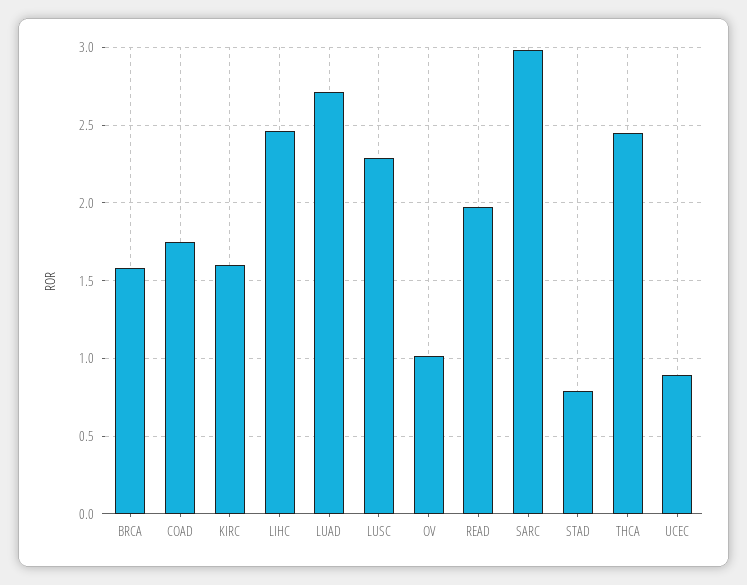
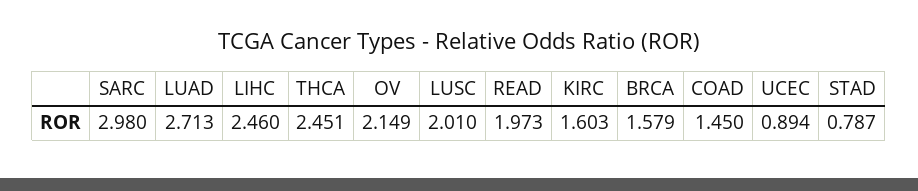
  {
    "BRCA": 1.579,
-   "COAD": 1.75,
+   "COAD": 1.45,
    "KIRC": 1.603,
    "LIHC": 2.46,
    "LUAD": 2.713,
-   "LUSC": 2.3,
+   "LUSC": 2.01,
-   "OV": 1,
+   "OV": 2.149,
    "READ": 1.973,
    "SARC": 2.98,
    "STAD": 0.787,
    "THCA": 2.451,
    "UCEC": 0.894
  }

